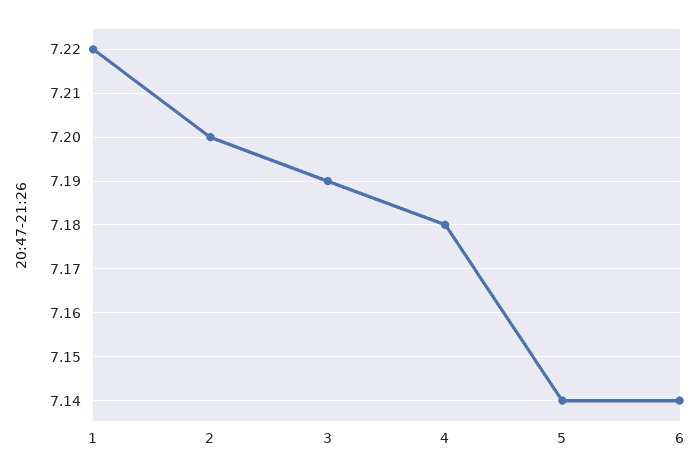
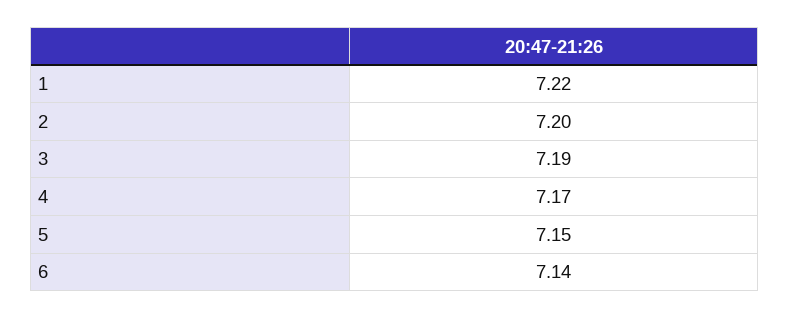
  {
    "1": 7.22,
    "2": 7.2,
    "3": 7.19,
-   "4": 7.18,
+   "4": 7.17,
-   "5": 7.14,
+   "5": 7.15,
    "6": 7.14
  }

